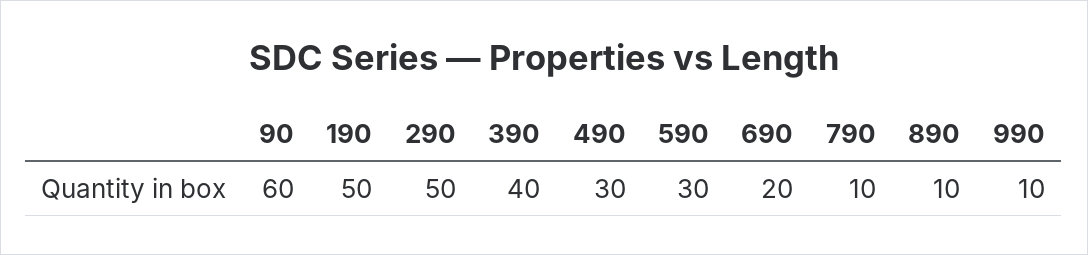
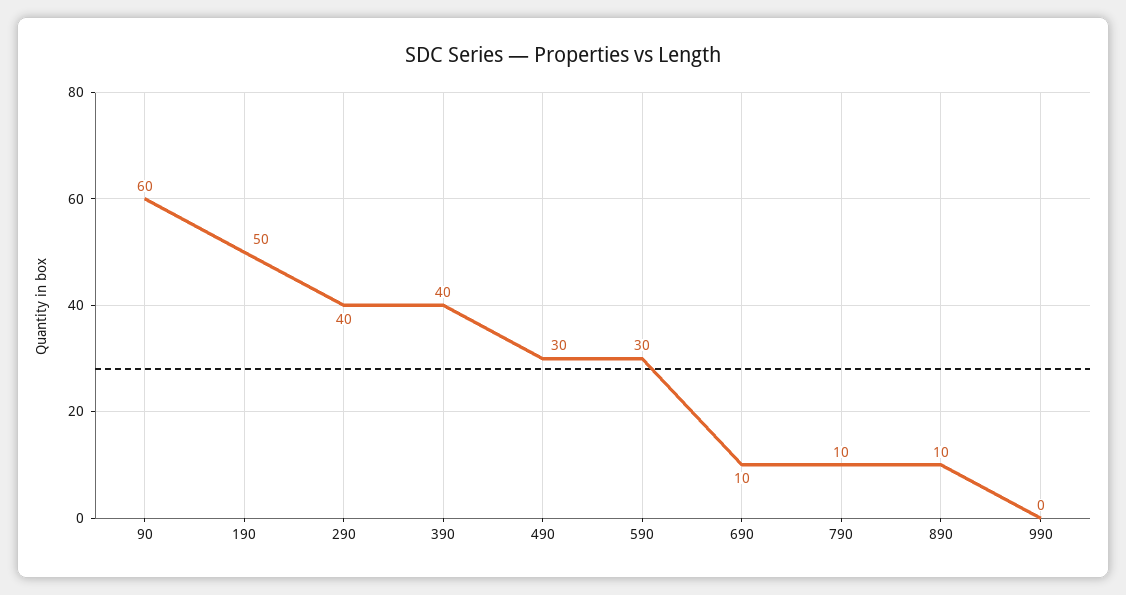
  {
    "90": 60,
    "190": 50,
-   "290": 50,
+   "290": 40,
    "390": 40,
    "490": 30,
    "590": 30,
-   "690": 20,
+   "690": 10,
    "790": 10,
    "890": 10,
-   "990": 10
+   "990": 0
  }

